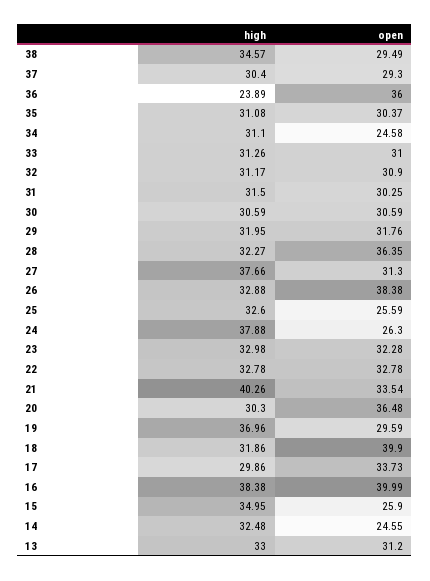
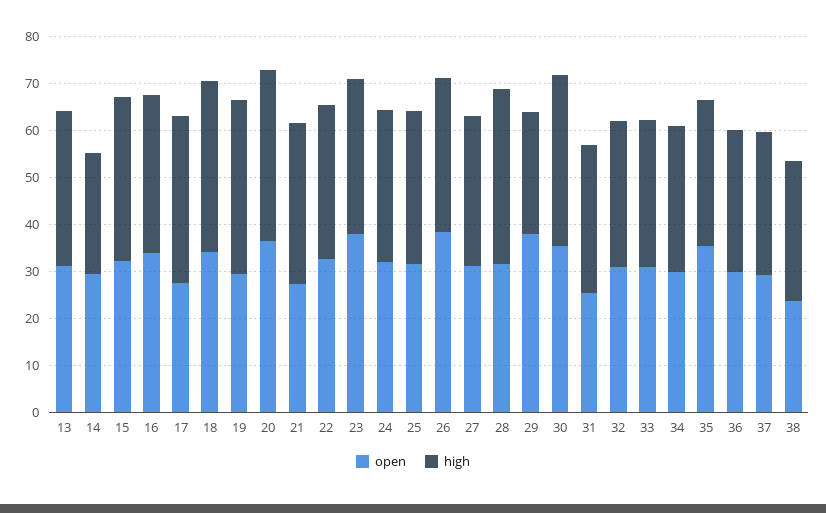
  {
    "high": {
-     "38": 34.57,
+     "38": 30,
      "37": 30.4,
-     "36": 23.89,
+     "36": 30,
      "35": 31.08,
      "34": 31.1,
      "33": 31.26,
      "32": 31.17,
      "31": 31.5,
-     "30": 30.59,
+     "30": 36,
-     "29": 31.95,
+     "29": 26,
-     "28": 32.27,
+     "28": 38,
-     "27": 37.66,
+     "27": 32,
      "26": 32.88,
      "25": 32.6,
-     "24": 37.88,
+     "24": 32,
      "23": 32.98,
      "22": 32.78,
-     "21": 40.26,
+     "21": 34,
-     "20": 30.3,
+     "20": 36,
      "19": 36.96,
-     "18": 31.86,
+     "18": 36,
-     "17": 29.86,
+     "17": 36,
-     "16": 38.38,
+     "16": 34,
      "15": 34.95,
-     "14": 32.48,
+     "14": 26,
      "13": 33
    },
    "open": {
-     "38": 29.49,
+     "38": 24,
      "37": 29.3,
-     "36": 36,
+     "36": 30,
-     "35": 30.37,
+     "35": 36,
-     "34": 24.58,
+     "34": 30,
      "33": 31,
      "32": 30.9,
-     "31": 30.25,
+     "31": 26,
-     "30": 30.59,
+     "30": 36,
-     "29": 31.76,
+     "29": 38,
-     "28": 36.35,
+     "28": 32,
      "27": 31.3,
      "26": 38.38,
-     "25": 25.59,
+     "25": 32,
-     "24": 26.3,
+     "24": 32,
-     "23": 32.28,
+     "23": 38,
      "22": 32.78,
-     "21": 33.54,
+     "21": 28,
      "20": 36.48,
      "19": 29.59,
-     "18": 39.9,
+     "18": 34,
-     "17": 33.73,
+     "17": 28,
-     "16": 39.99,
+     "16": 34,
-     "15": 25.9,
+     "15": 32,
-     "14": 24.55,
+     "14": 30,
      "13": 31.2
    }
  }

